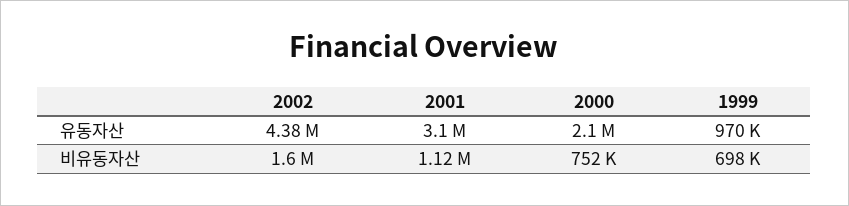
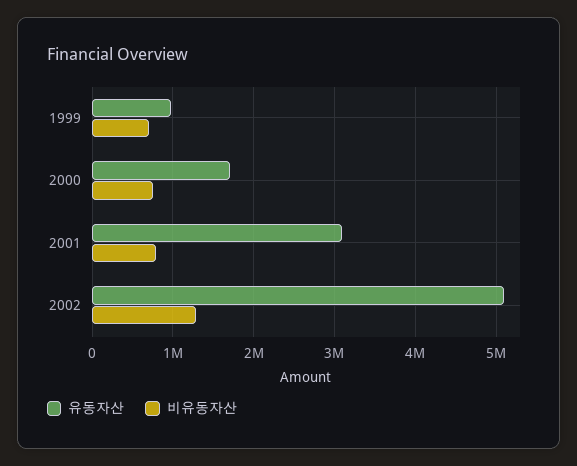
  {
    "유동자산": {
-     "2002": 4380000,
+     "2002": 5100000,
      "2001": 3100000,
-     "2000": 2100000,
+     "2000": 1700000,
      "1999": 970000
    },
    "비유동자산": {
-     "2002": 1600000,
+     "2002": 1300000,
-     "2001": 1120000,
+     "2001": 800000,
      "2000": 752000,
      "1999": 698000
    }
  }

